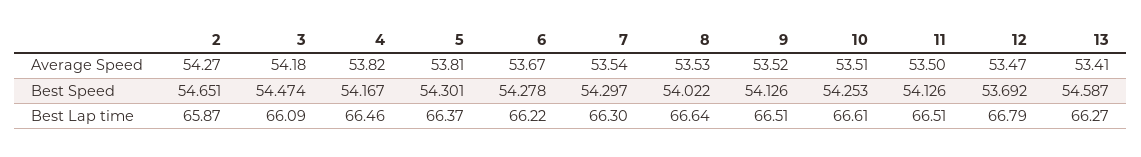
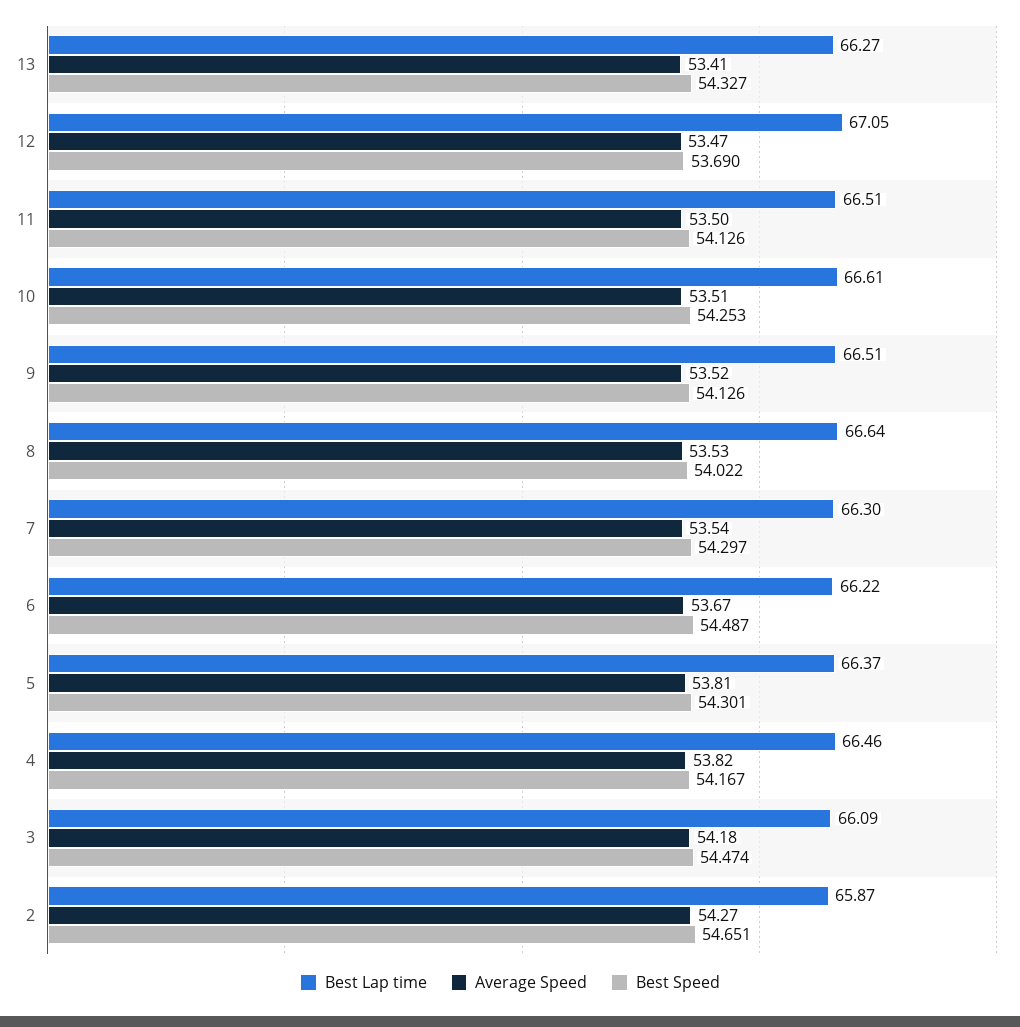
  {
    "Average Speed": {
      "2": 54.27,
      "3": 54.18,
      "4": 53.82,
      "5": 53.81,
      "6": 53.67,
      "7": 53.54,
      "8": 53.53,
      "9": 53.52,
      "10": 53.51,
      "11": 53.5,
      "12": 53.47,
      "13": 53.41
    },
    "Best Speed": {
      "2": 54.651,
      "3": 54.474,
      "4": 54.167,
      "5": 54.301,
-     "6": 54.278,
+     "6": 54.487,
      "7": 54.297,
      "8": 54.022,
      "9": 54.126,
      "10": 54.253,
      "11": 54.126,
-     "12": 53.692,
+     "12": 53.69,
-     "13": 54.587
+     "13": 54.327
    },
    "Best Lap time": {
      "2": 65.87,
      "3": 66.09,
      "4": 66.46,
      "5": 66.37,
      "6": 66.22,
      "7": 66.3,
      "8": 66.64,
      "9": 66.51,
      "10": 66.61,
      "11": 66.51,
-     "12": 66.79,
+     "12": 67.05,
      "13": 66.27
    }
  }

